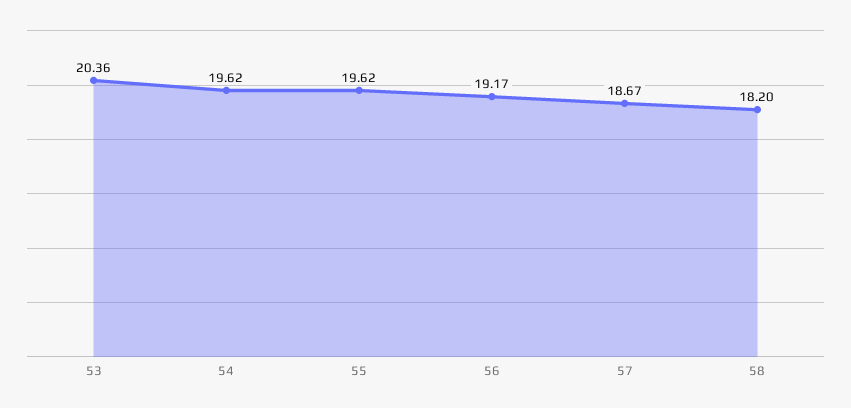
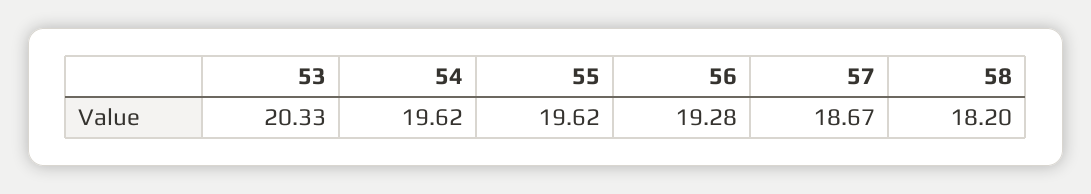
  {
-   "53": 20.36,
+   "53": 20.33,
    "54": 19.62,
    "55": 19.62,
-   "56": 19.17,
+   "56": 19.28,
    "57": 18.67,
    "58": 18.2
  }

